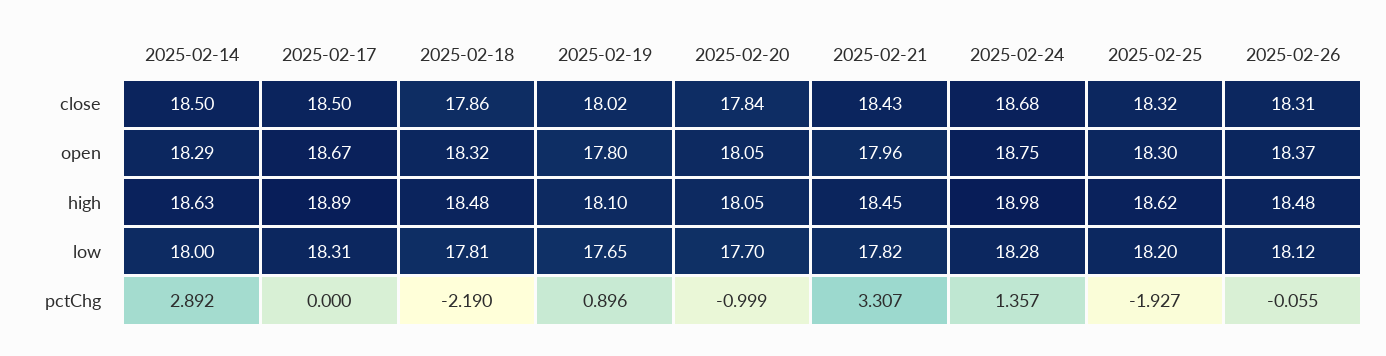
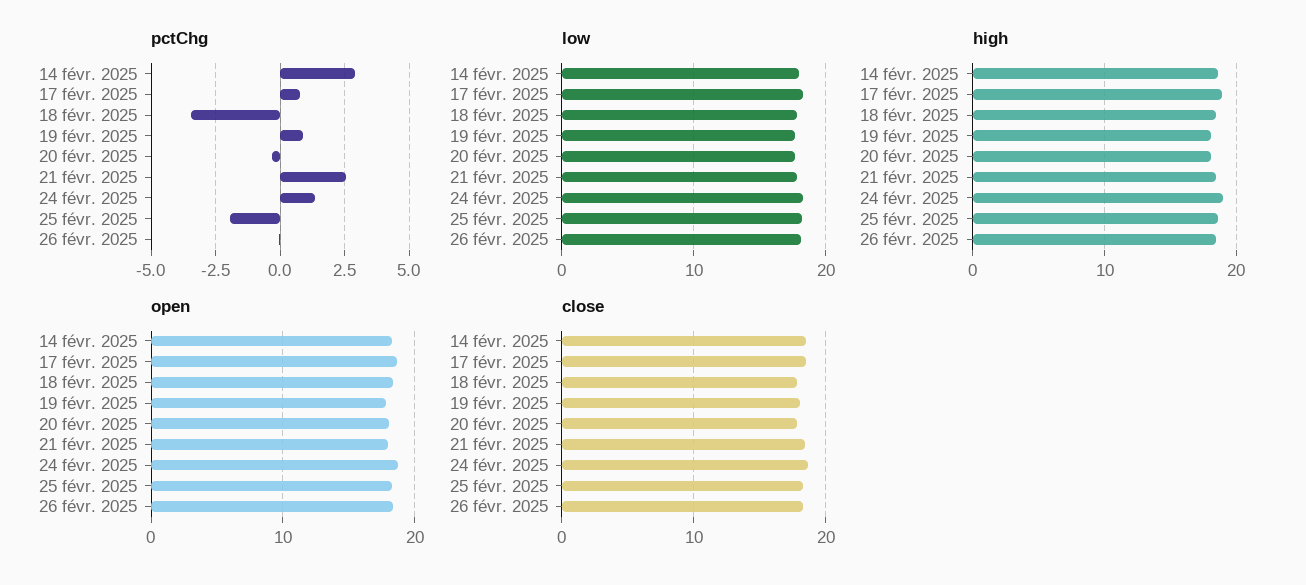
  {
    "close": {
      "2025-02-14": 18.5,
      "2025-02-17": 18.5,
      "2025-02-18": 17.86,
      "2025-02-19": 18.02,
      "2025-02-20": 17.84,
      "2025-02-21": 18.43,
      "2025-02-24": 18.68,
      "2025-02-25": 18.32,
      "2025-02-26": 18.31
    },
    "open": {
      "2025-02-14": 18.29,
      "2025-02-17": 18.67,
      "2025-02-18": 18.32,
      "2025-02-19": 17.8,
      "2025-02-20": 18.05,
      "2025-02-21": 17.96,
      "2025-02-24": 18.75,
      "2025-02-25": 18.3,
      "2025-02-26": 18.37
    },
    "high": {
      "2025-02-14": 18.63,
      "2025-02-17": 18.89,
      "2025-02-18": 18.48,
      "2025-02-19": 18.1,
      "2025-02-20": 18.05,
      "2025-02-21": 18.45,
      "2025-02-24": 18.98,
      "2025-02-25": 18.62,
      "2025-02-26": 18.48
    },
    "low": {
      "2025-02-14": 18,
      "2025-02-17": 18.31,
      "2025-02-18": 17.81,
      "2025-02-19": 17.65,
      "2025-02-20": 17.7,
      "2025-02-21": 17.82,
      "2025-02-24": 18.28,
      "2025-02-25": 18.2,
      "2025-02-26": 18.12
    },
    "pctChg": {
      "2025-02-14": 2.892,
-     "2025-02-17": 0,
+     "2025-02-17": 0.75,
-     "2025-02-18": -2.19,
+     "2025-02-18": -3.5,
      "2025-02-19": 0.896,
-     "2025-02-20": -0.999,
+     "2025-02-20": -0.25,
-     "2025-02-21": 3.307,
+     "2025-02-21": 2.5,
      "2025-02-24": 1.357,
      "2025-02-25": -1.927,
      "2025-02-26": -0.055
    }
  }

